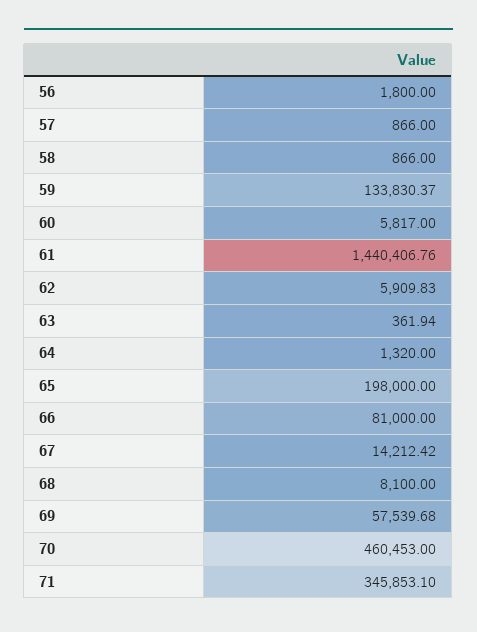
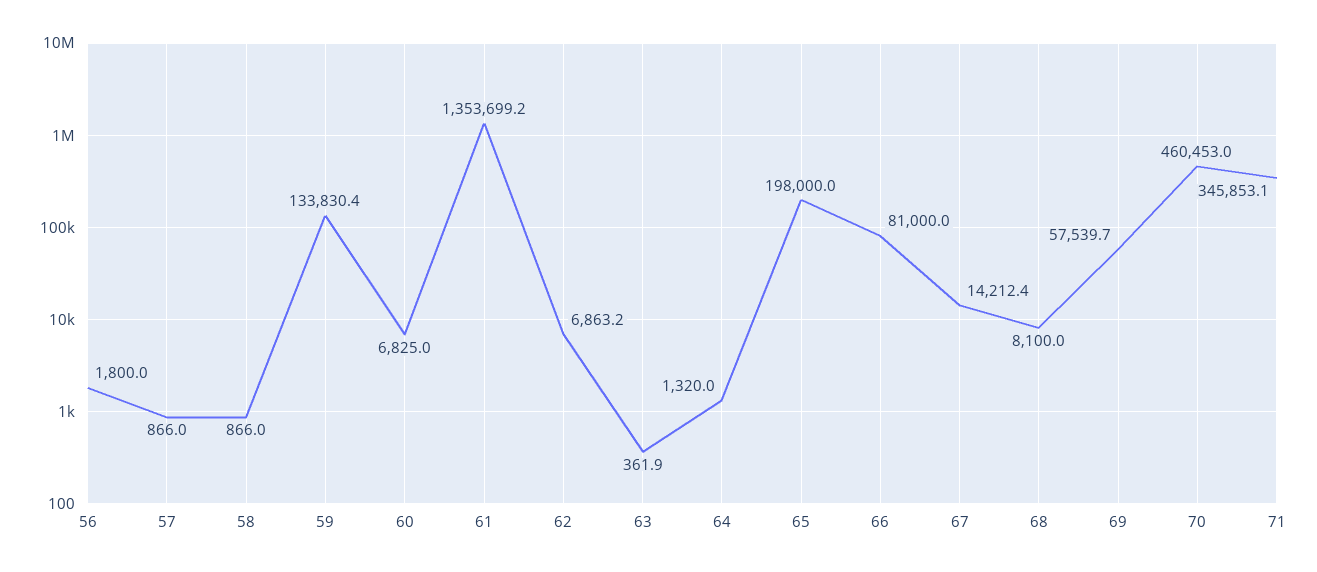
  {
    "56": 1800,
    "57": 866,
    "58": 866,
    "59": 133830.37,
-   "60": 5817,
+   "60": 6825,
-   "61": 1440406.76,
+   "61": 1353699.2,
-   "62": 5909.83,
+   "62": 6863.2,
    "63": 361.94,
    "64": 1320,
    "65": 198000,
    "66": 81000,
    "67": 14212.42,
    "68": 8100,
    "69": 57539.68,
    "70": 460453,
    "71": 345853.1
  }

